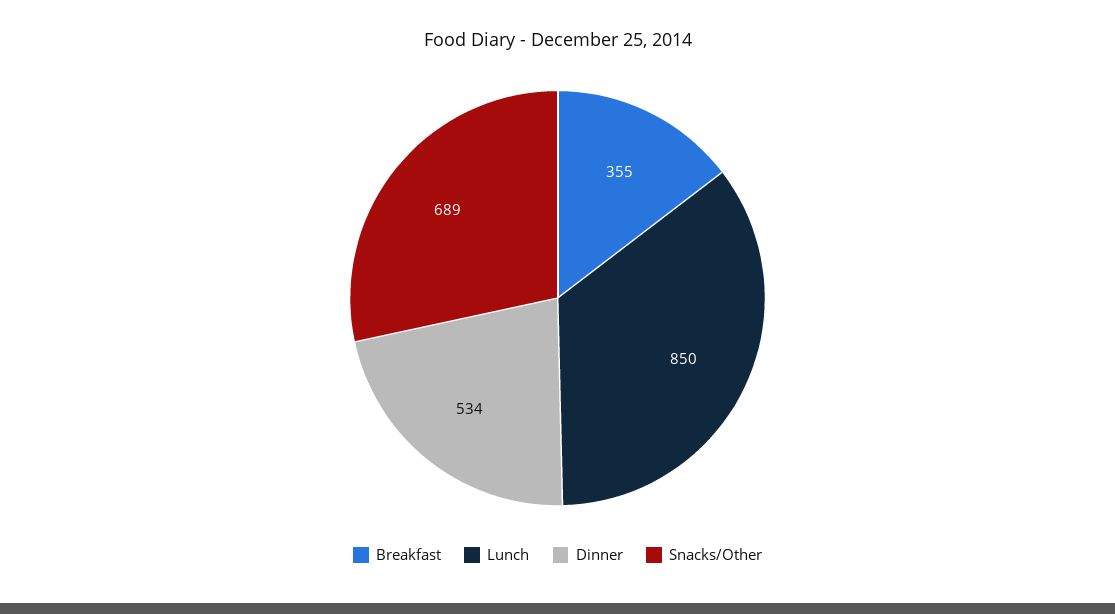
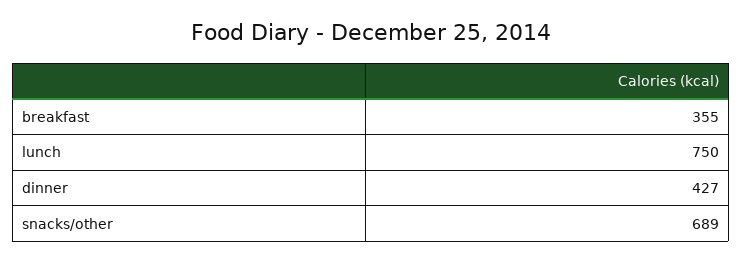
  {
    "Breakfast": 355,
-   "Lunch": 850,
+   "Lunch": 750,
-   "Dinner": 534,
+   "Dinner": 427,
    "Snacks/Other": 689
  }

